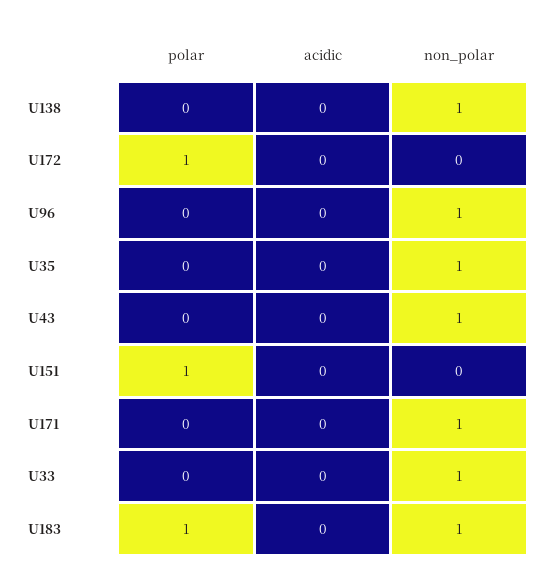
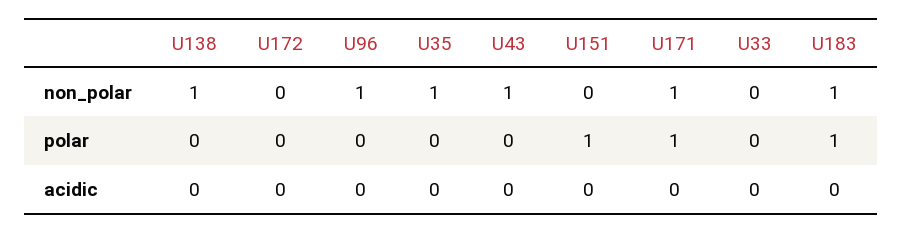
  {
    "polar": {
      "U138": 0,
-     "U172": 1,
+     "U172": 0,
      "U96": 0,
      "U35": 0,
      "U43": 0,
      "U151": 1,
-     "U171": 0,
+     "U171": 1,
      "U33": 0,
      "U183": 1
    },
    "acidic": {
      "U138": 0,
      "U172": 0,
      "U96": 0,
      "U35": 0,
      "U43": 0,
      "U151": 0,
      "U171": 0,
      "U33": 0,
      "U183": 0
    },
    "non_polar": {
      "U138": 1,
      "U172": 0,
      "U96": 1,
      "U35": 1,
      "U43": 1,
      "U151": 0,
      "U171": 1,
-     "U33": 1,
+     "U33": 0,
      "U183": 1
    }
  }

